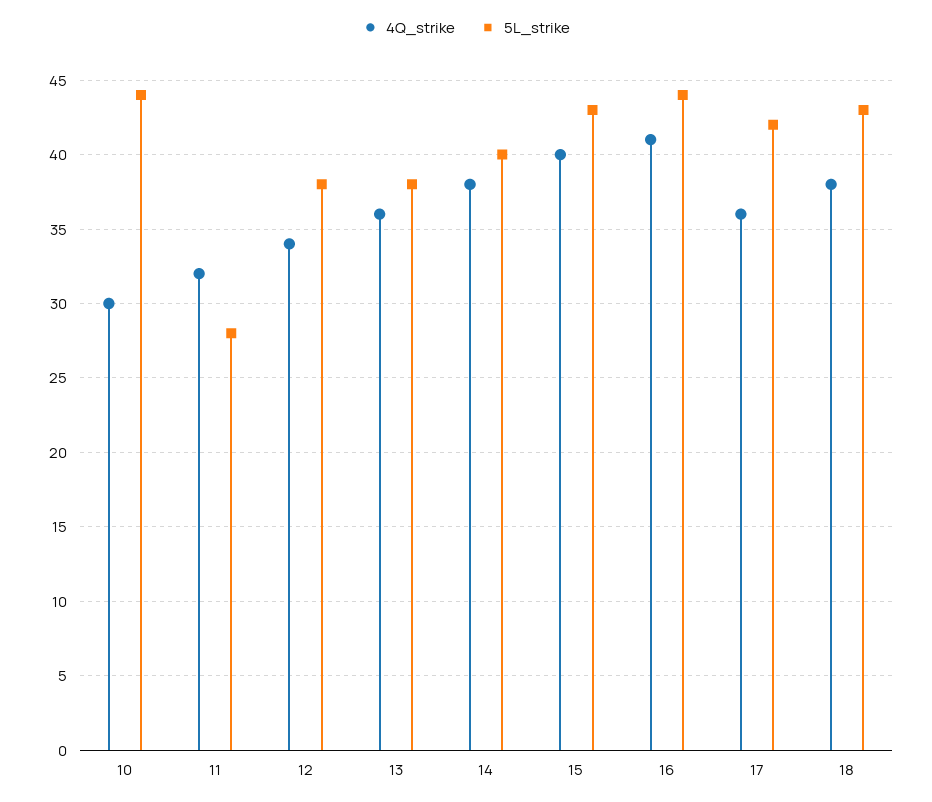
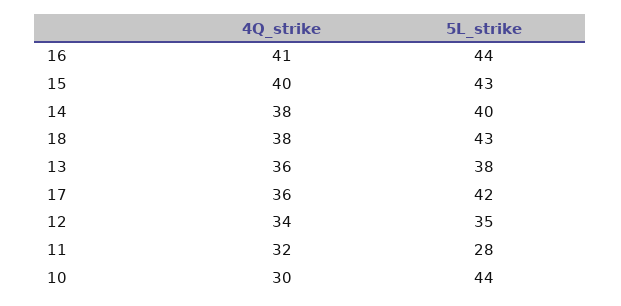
  {
    "4Q_strike": {
      "10": 30,
      "11": 32,
      "12": 34,
      "13": 36,
      "14": 38,
      "15": 40,
      "16": 41,
      "17": 36,
      "18": 38
    },
    "5L_strike": {
      "10": 44,
      "11": 28,
-     "12": 38,
+     "12": 35,
      "13": 38,
      "14": 40,
      "15": 43,
      "16": 44,
      "17": 42,
      "18": 43
    }
  }

